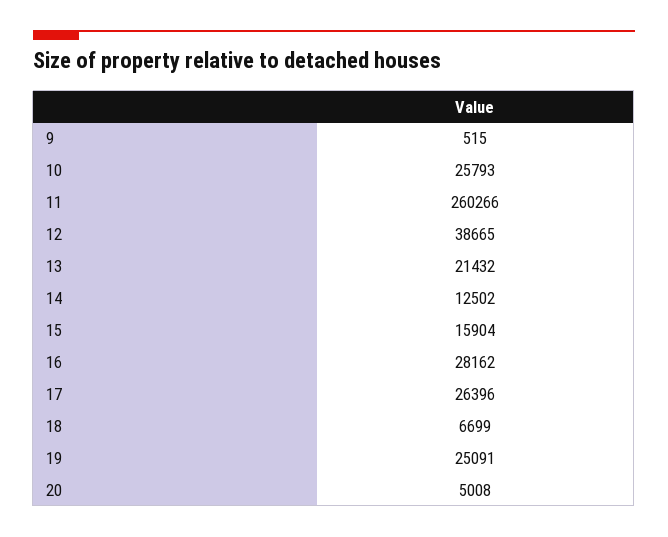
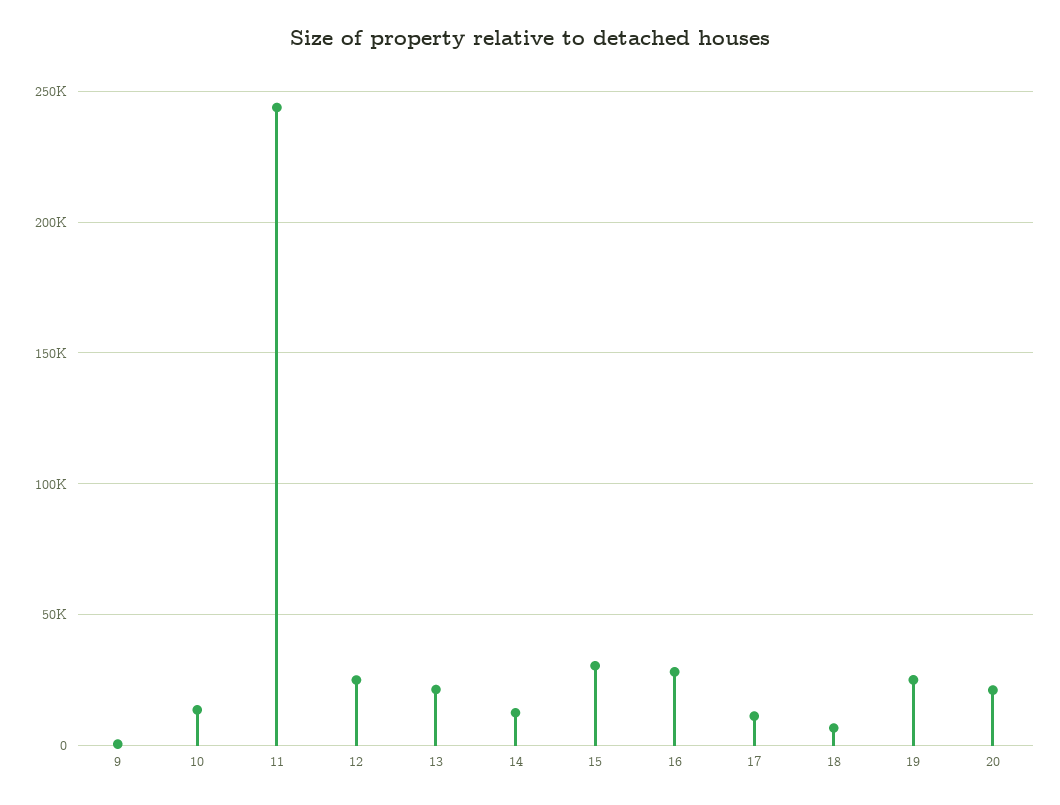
  {
    "9": 515,
-   "10": 25793,
+   "10": 15000,
-   "11": 260266,
+   "11": 245000,
-   "12": 38665,
+   "12": 25000,
    "13": 21432,
    "14": 12502,
-   "15": 15904,
+   "15": 30000,
    "16": 28162,
-   "17": 26396,
+   "17": 10000,
    "18": 6699,
    "19": 25091,
-   "20": 5008
+   "20": 20000
  }

